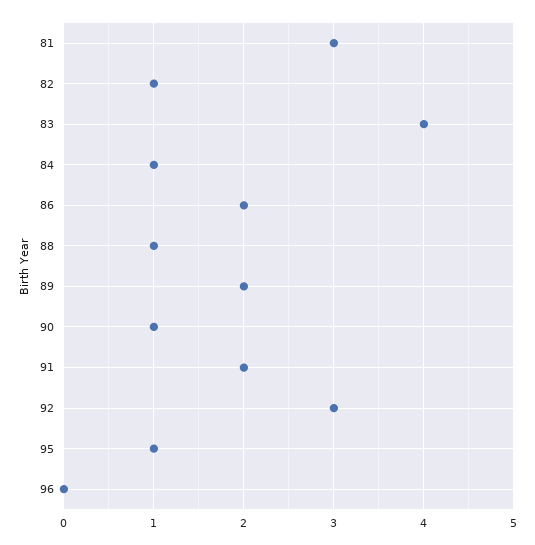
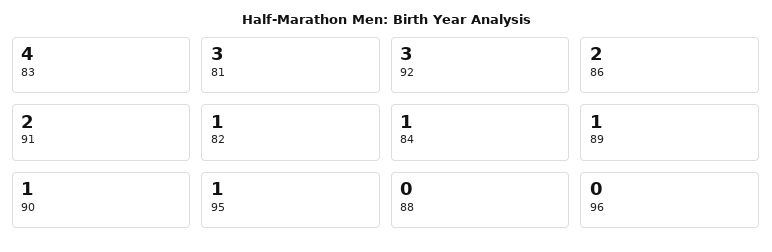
  {
    "81": 3,
    "82": 1,
    "83": 4,
    "84": 1,
    "86": 2,
-   "88": 1,
+   "88": 0,
-   "89": 2,
+   "89": 1,
    "90": 1,
    "91": 2,
    "92": 3,
    "95": 1,
    "96": 0
  }

